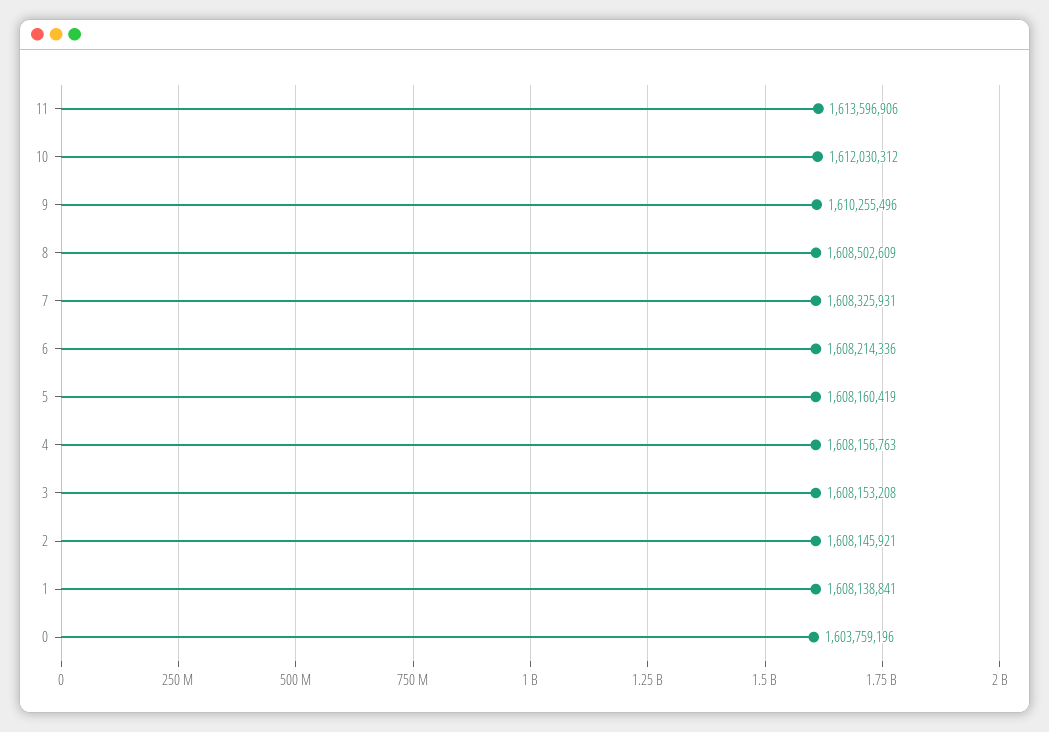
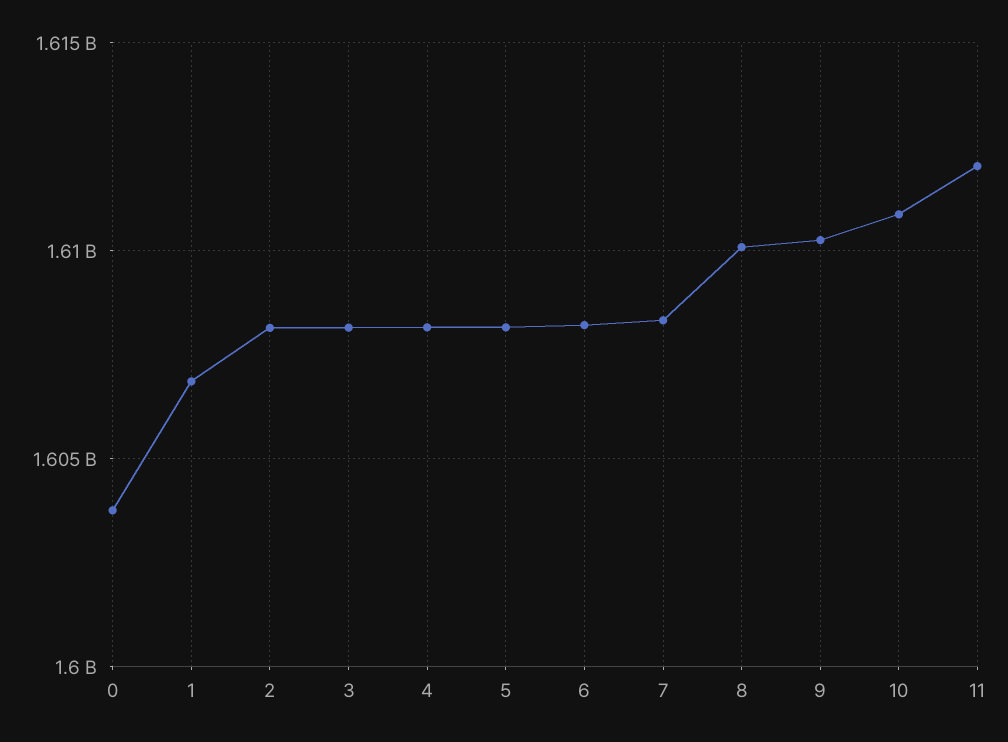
  {
-   "11": 1613596906,
+   "11": 1612000000,
-   "10": 1612030312,
+   "10": 1611000000,
    "9": 1610255496,
-   "8": 1608502609,
+   "8": 1610000000,
    "7": 1608325931,
    "6": 1608214336,
    "5": 1608160419,
    "4": 1608156763,
    "3": 1608153208,
    "2": 1608145921,
-   "1": 1608138841,
+   "1": 1607000000,
    "0": 1603759196
  }

